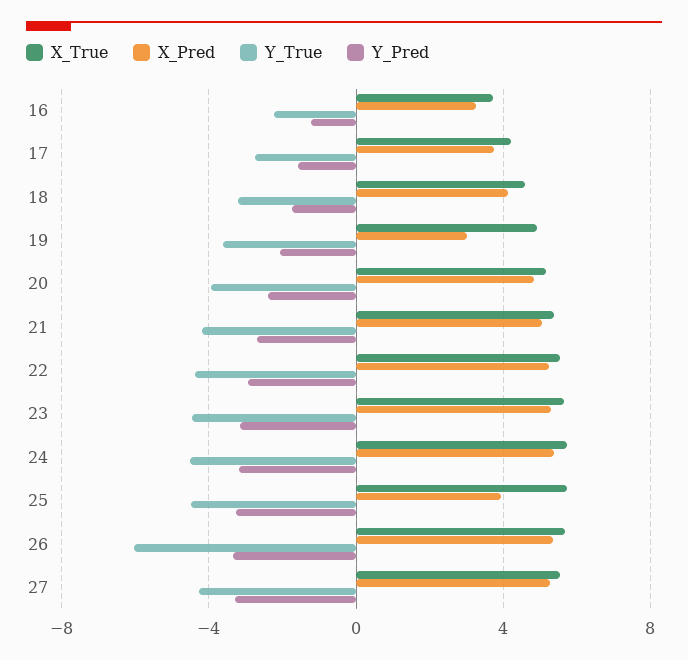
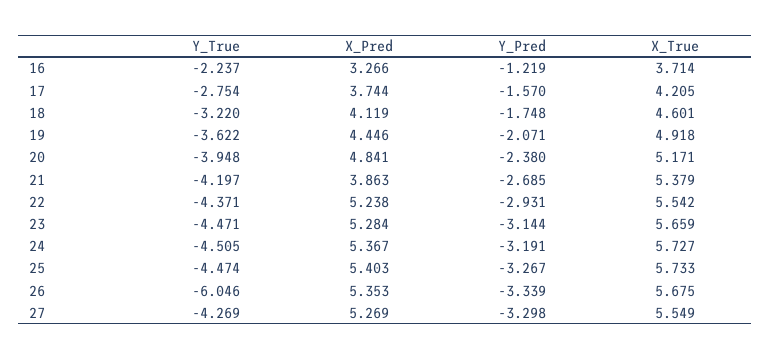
  {
    "X_True": {
      "16": 3.714,
      "17": 4.205,
      "18": 4.601,
      "19": 4.918,
      "20": 5.171,
      "21": 5.379,
      "22": 5.542,
      "23": 5.659,
      "24": 5.727,
      "25": 5.733,
      "26": 5.675,
      "27": 5.549
    },
    "X_Pred": {
      "16": 3.266,
      "17": 3.744,
      "18": 4.119,
-     "19": 3,
+     "19": 4.446,
      "20": 4.841,
-     "21": 5,
+     "21": 3.863,
      "22": 5.238,
      "23": 5.284,
      "24": 5.367,
-     "25": 4,
+     "25": 5.403,
      "26": 5.353,
      "27": 5.269
    },
    "Y_True": {
      "16": -2.237,
      "17": -2.754,
      "18": -3.22,
      "19": -3.622,
      "20": -3.948,
      "21": -4.197,
      "22": -4.371,
      "23": -4.471,
      "24": -4.505,
      "25": -4.474,
      "26": -6.046,
      "27": -4.269
    },
    "Y_Pred": {
      "16": -1.219,
      "17": -1.57,
      "18": -1.748,
      "19": -2.071,
      "20": -2.38,
      "21": -2.685,
      "22": -2.931,
      "23": -3.144,
      "24": -3.191,
      "25": -3.267,
      "26": -3.339,
      "27": -3.298
    }
  }

